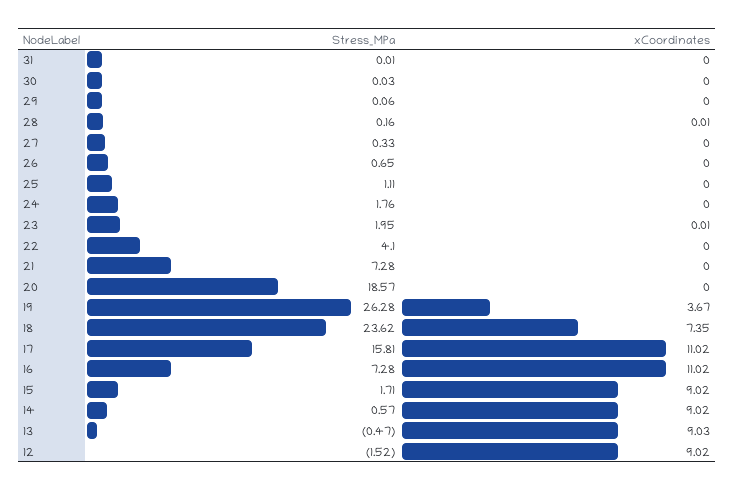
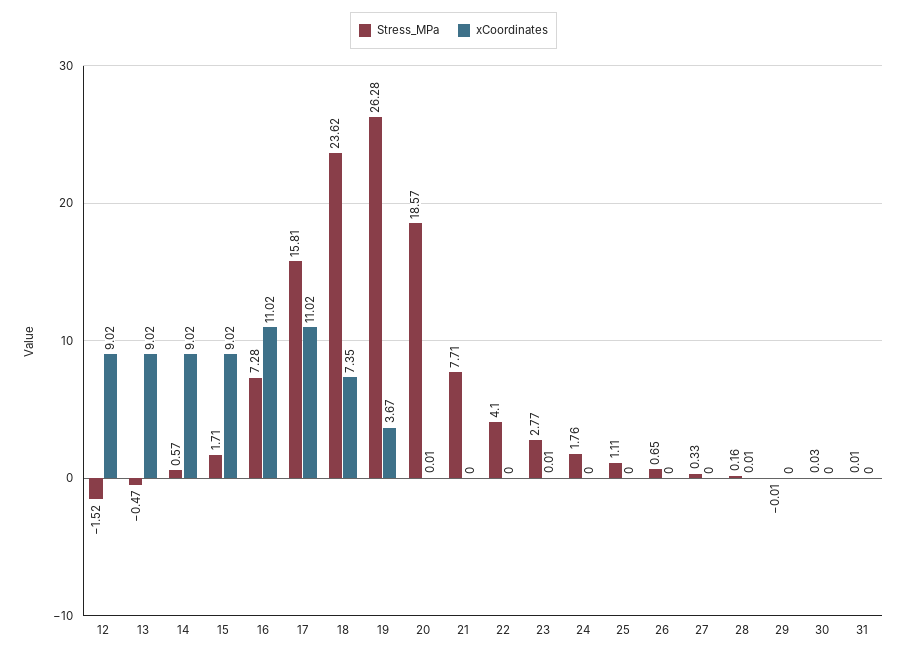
  {
    "Stress_MPa": {
      "31": 0.01,
      "30": 0.03,
-     "29": 0.06,
+     "29": -0.01,
      "28": 0.16,
      "27": 0.33,
      "26": 0.65,
      "25": 1.11,
      "24": 1.76,
-     "23": 1.95,
+     "23": 2.77,
      "22": 4.1,
-     "21": 7.28,
+     "21": 7.71,
      "20": 18.57,
      "19": 26.28,
      "18": 23.62,
      "17": 15.81,
      "16": 7.28,
      "15": 1.71,
      "14": 0.57,
      "13": -0.47,
      "12": -1.52
    },
    "xCoordinates": {
      "31": 0,
      "30": 0,
      "29": 0,
      "28": 0.01,
      "27": 0,
      "26": 0,
      "25": 0,
      "24": 0,
      "23": 0.01,
      "22": 0,
      "21": 0,
-     "20": 0,
+     "20": 0.01,
      "19": 3.67,
      "18": 7.35,
      "17": 11.02,
      "16": 11.02,
      "15": 9.02,
      "14": 9.02,
-     "13": 9.03,
+     "13": 9.02,
      "12": 9.02
    }
  }

